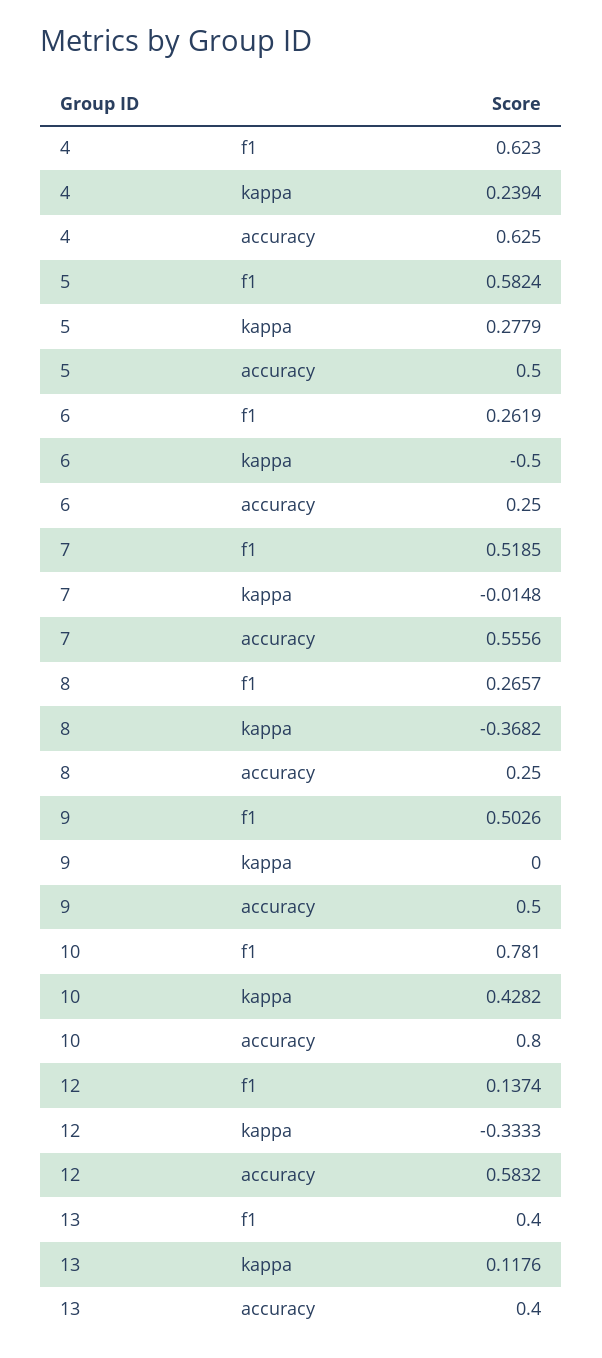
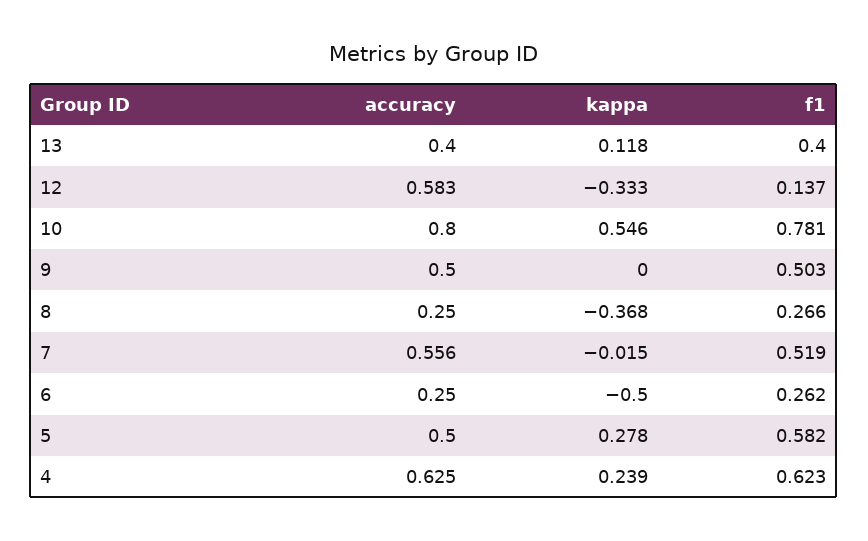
  {
    "4": {
      "f1": 0.623,
      "kappa": 0.2394,
      "accuracy": 0.625
    },
    "5": {
      "f1": 0.5824,
      "kappa": 0.2779,
      "accuracy": 0.5
    },
    "6": {
      "f1": 0.2619,
      "kappa": -0.5,
      "accuracy": 0.25
    },
    "7": {
      "f1": 0.5185,
      "kappa": -0.0148,
      "accuracy": 0.5556
    },
    "8": {
      "f1": 0.2657,
      "kappa": -0.3682,
      "accuracy": 0.25
    },
    "9": {
      "f1": 0.5026,
      "kappa": 0,
      "accuracy": 0.5
    },
    "10": {
      "f1": 0.781,
-     "kappa": 0.4282,
+     "kappa": 0.546,
      "accuracy": 0.8
    },
    "12": {
      "f1": 0.1374,
      "kappa": -0.3333,
      "accuracy": 0.5832
    },
    "13": {
      "f1": 0.4,
      "kappa": 0.1176,
      "accuracy": 0.4
    }
  }

